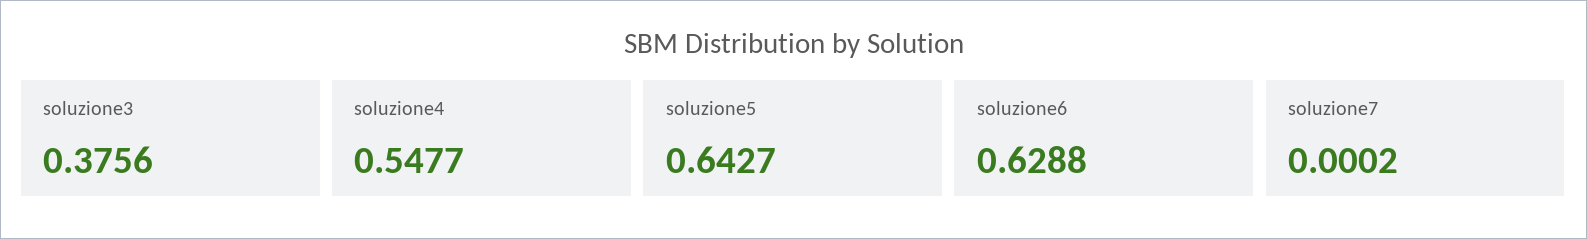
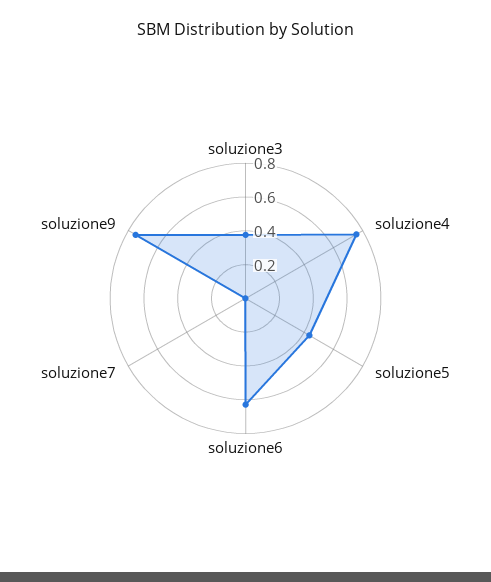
  {
    "soluzione3": 0.3756,
-   "soluzione4": 0.5477,
+   "soluzione4": 0.75,
-   "soluzione5": 0.6427,
+   "soluzione5": 0.45,
    "soluzione6": 0.6288,
-   "soluzione7": 0.0002
+   "soluzione7": 0.0002,
+   "soluzione9": 0.75
  }

